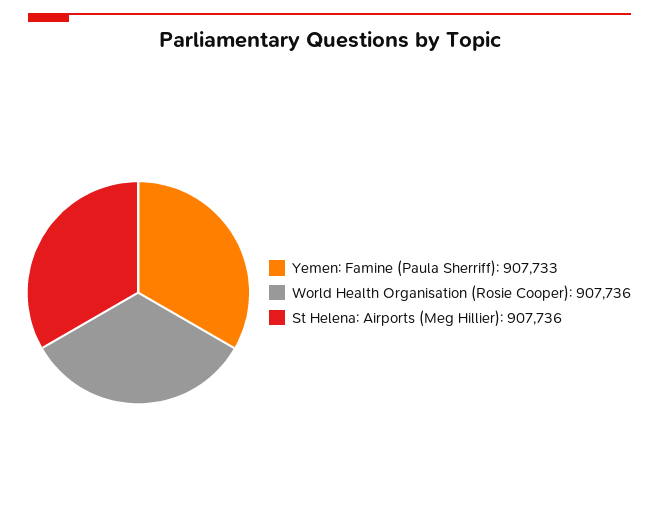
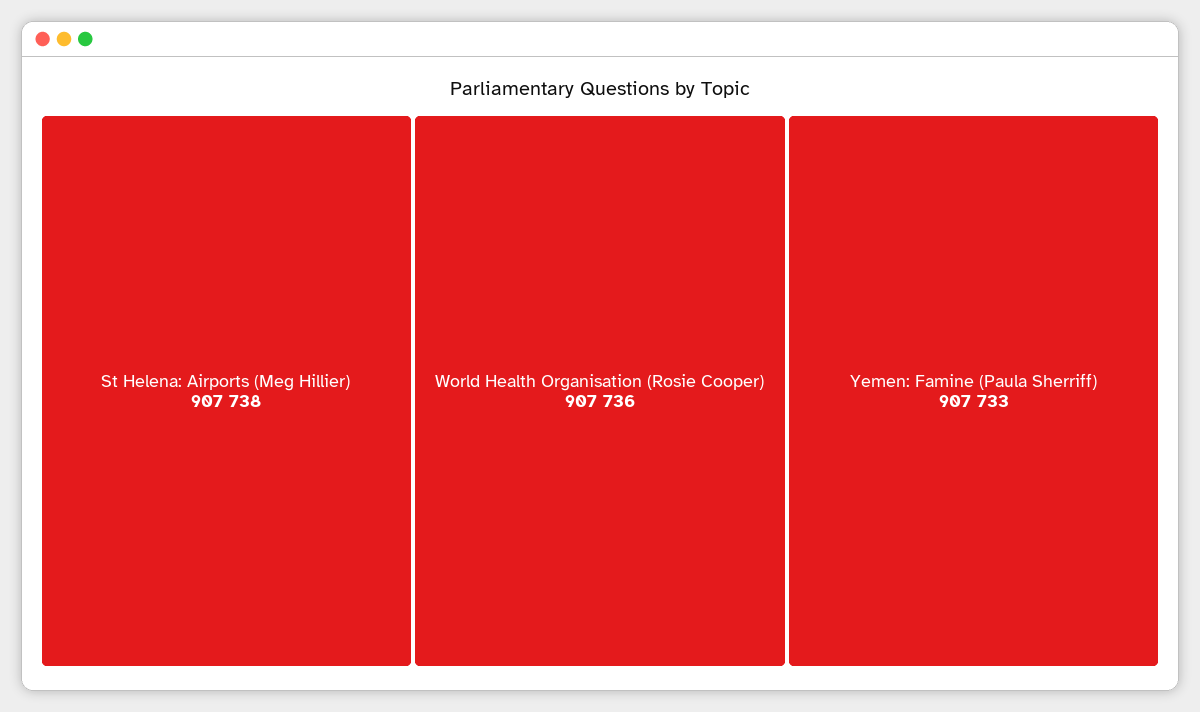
  {
    "Yemen: Famine (Paula Sherriff)": 907733,
    "World Health Organisation (Rosie Cooper)": 907736,
-   "St Helena: Airports (Meg Hillier)": 907736
+   "St Helena: Airports (Meg Hillier)": 907738
  }

